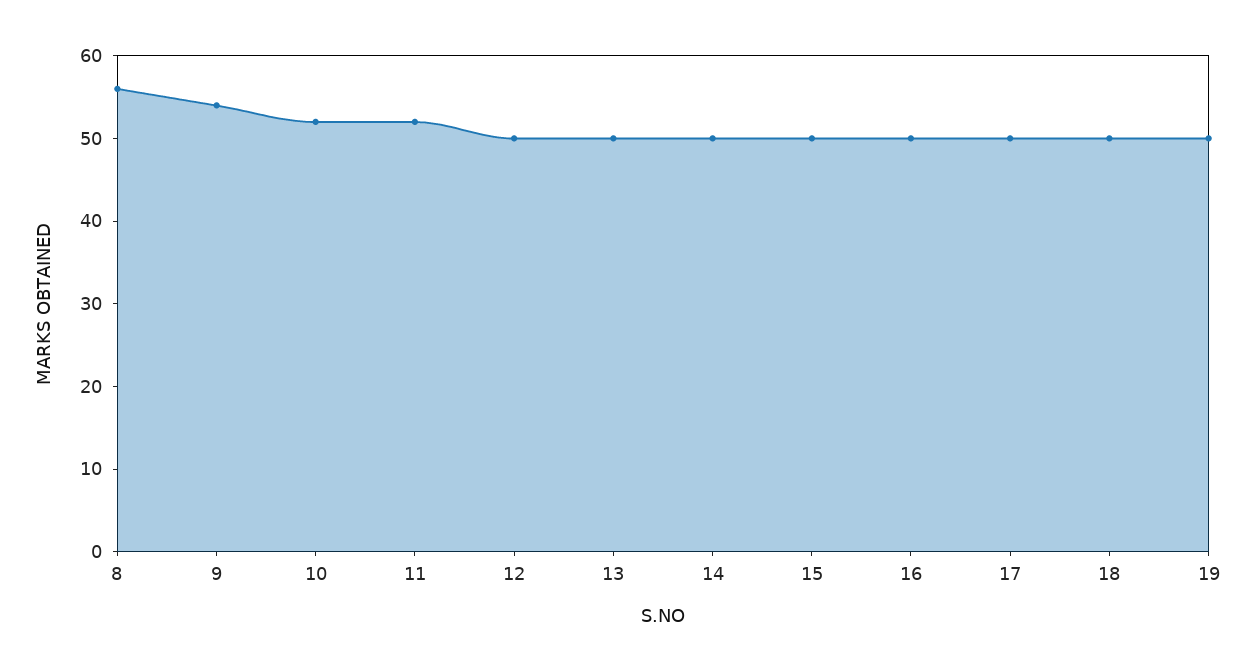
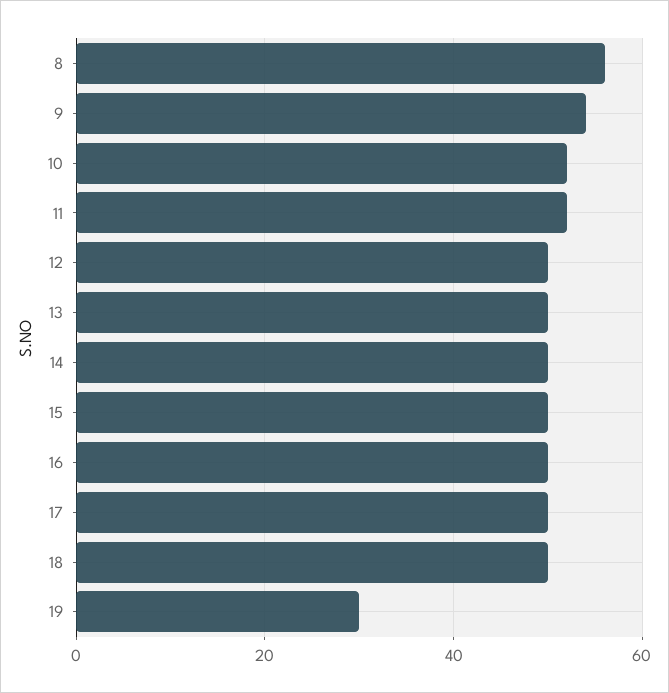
  {
    "8": 56,
    "9": 54,
    "10": 52,
    "11": 52,
    "12": 50,
    "13": 50,
    "14": 50,
    "15": 50,
    "16": 50,
    "17": 50,
    "18": 50,
-   "19": 50
+   "19": 30
  }

